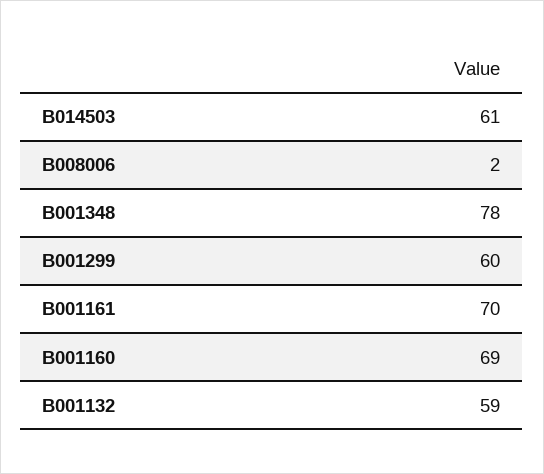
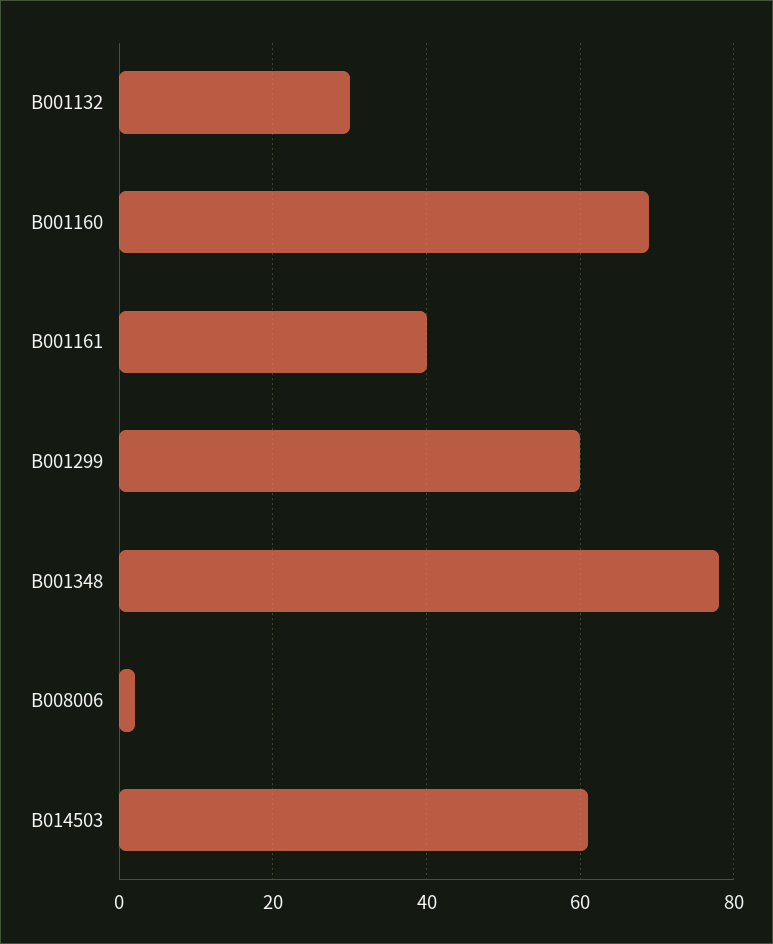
  {
    "B014503": 61,
    "B008006": 2,
    "B001348": 78,
    "B001299": 60,
-   "B001161": 70,
+   "B001161": 40,
    "B001160": 69,
-   "B001132": 59
+   "B001132": 30
  }

